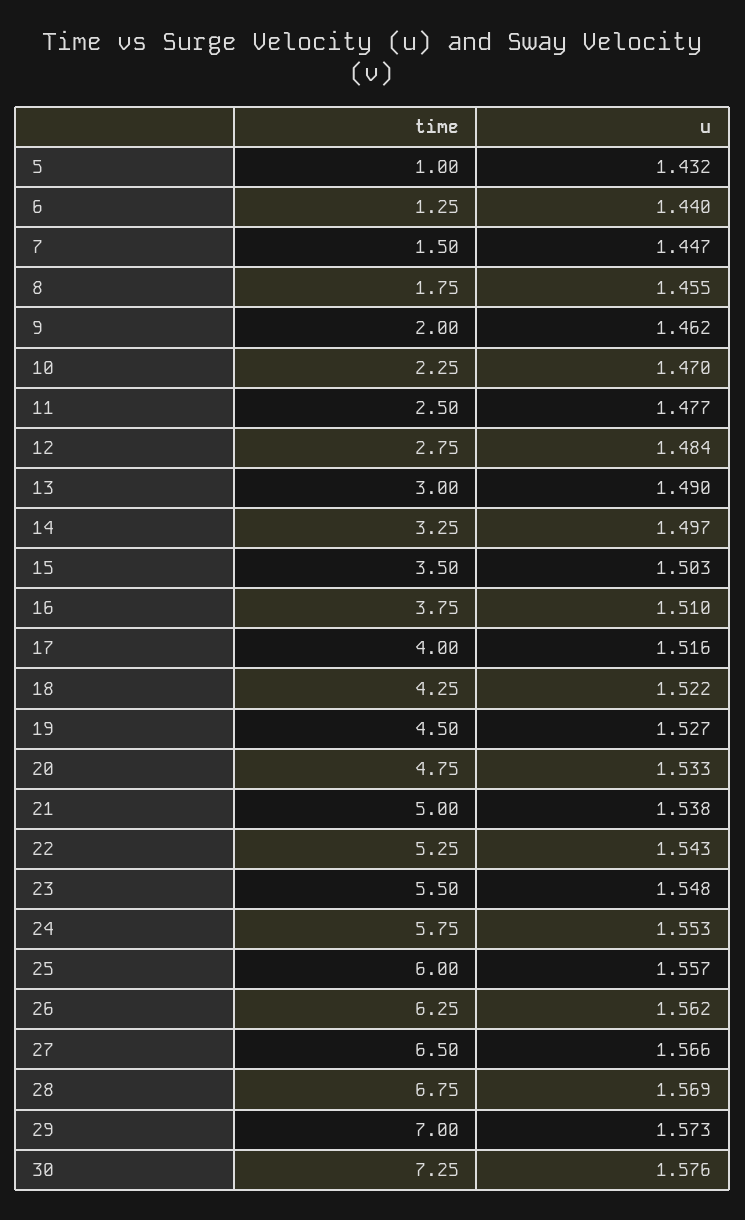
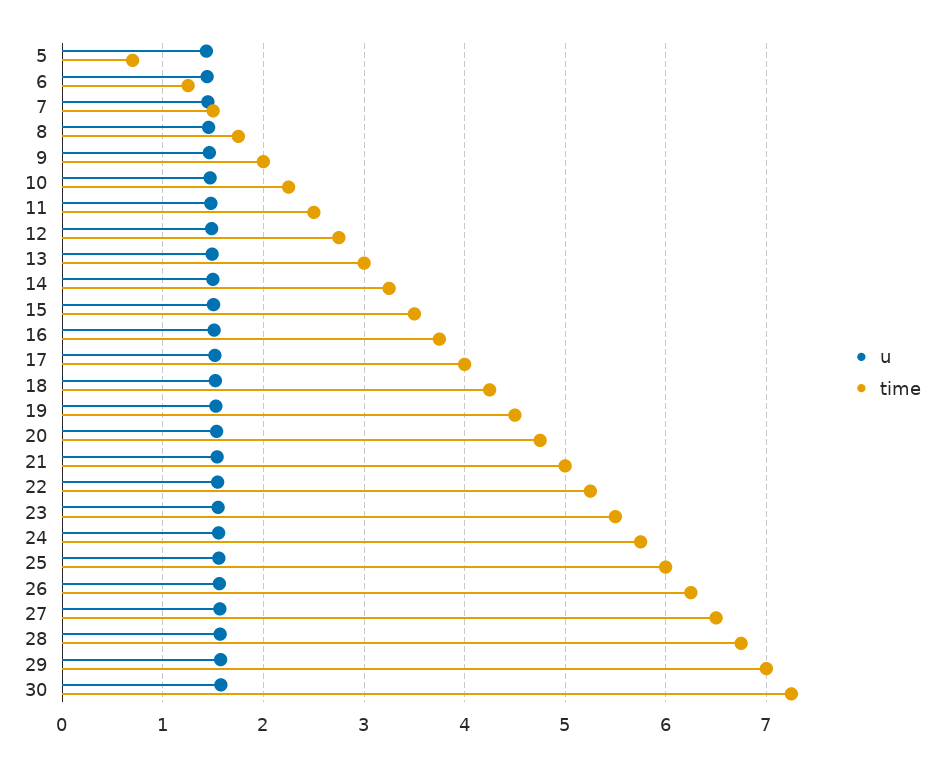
  {
    "time": {
-     "5": 1,
+     "5": 0.7,
      "6": 1.25,
      "7": 1.5,
      "8": 1.75,
      "9": 2,
      "10": 2.25,
      "11": 2.5,
      "12": 2.75,
      "13": 3,
      "14": 3.25,
      "15": 3.5,
      "16": 3.75,
      "17": 4,
      "18": 4.25,
      "19": 4.5,
      "20": 4.75,
      "21": 5,
      "22": 5.25,
      "23": 5.5,
      "24": 5.75,
      "25": 6,
      "26": 6.25,
      "27": 6.5,
      "28": 6.75,
      "29": 7,
      "30": 7.25
    },
    "u": {
      "5": 1.432,
      "6": 1.44,
      "7": 1.447,
      "8": 1.455,
      "9": 1.462,
      "10": 1.47,
      "11": 1.477,
      "12": 1.484,
      "13": 1.49,
      "14": 1.497,
      "15": 1.503,
      "16": 1.51,
      "17": 1.516,
      "18": 1.522,
      "19": 1.527,
      "20": 1.533,
      "21": 1.538,
      "22": 1.543,
      "23": 1.548,
      "24": 1.553,
      "25": 1.557,
      "26": 1.562,
      "27": 1.566,
      "28": 1.569,
      "29": 1.573,
      "30": 1.576
    }
  }

